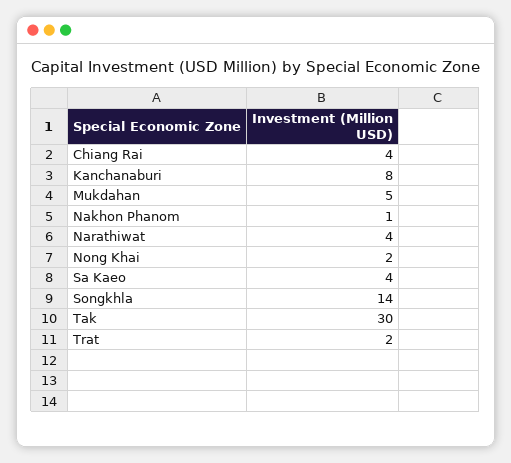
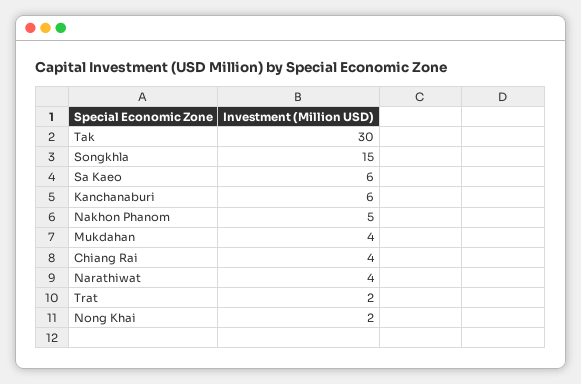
  {
    "Chiang Rai": 4,
-   "Kanchanaburi": 8,
+   "Kanchanaburi": 6,
-   "Mukdahan": 5,
+   "Mukdahan": 4,
-   "Nakhon Phanom": 1,
+   "Nakhon Phanom": 5,
    "Narathiwat": 4,
    "Nong Khai": 2,
-   "Sa Kaeo": 4,
+   "Sa Kaeo": 6,
-   "Songkhla": 14,
+   "Songkhla": 15,
    "Tak": 30,
    "Trat": 2
  }

